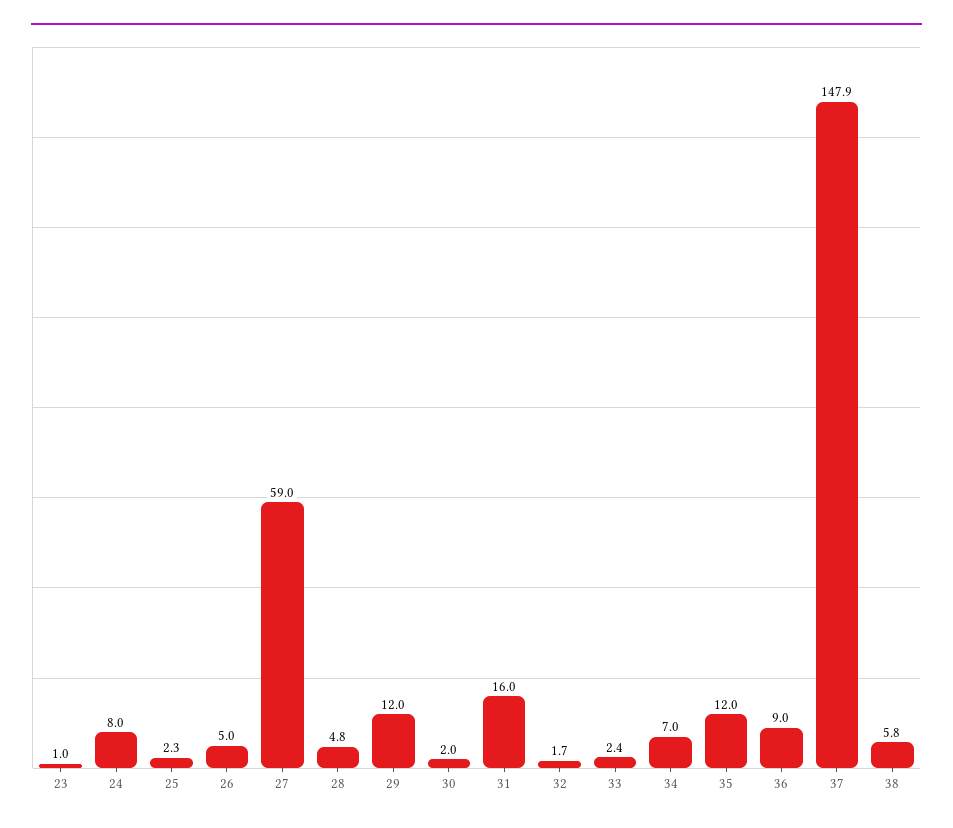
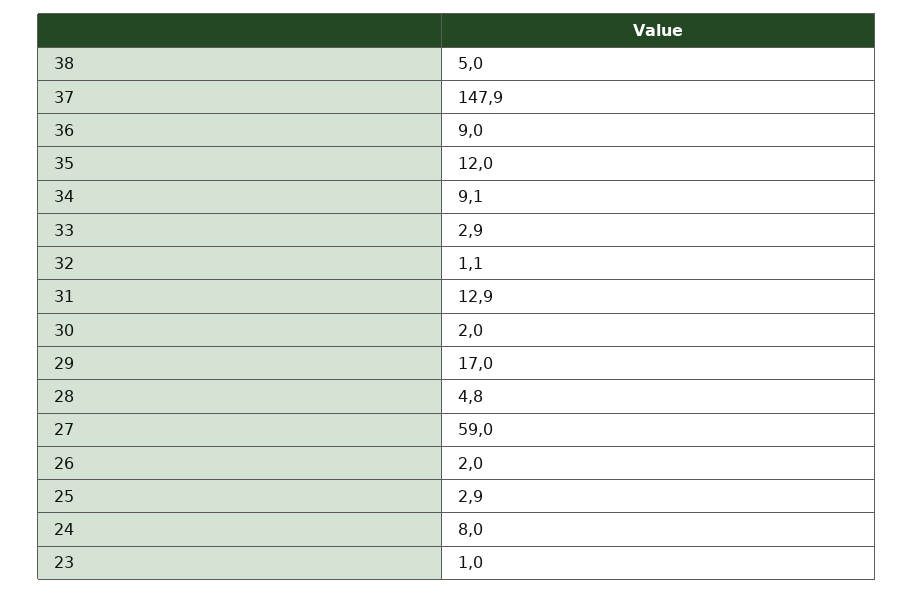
  {
    "23": 1,
    "24": 8,
-   "25": 2.3,
+   "25": 2.9,
-   "26": 5,
+   "26": 2,
    "27": 59,
    "28": 4.8,
-   "29": 12,
+   "29": 17,
    "30": 2,
-   "31": 16,
+   "31": 12.9,
-   "32": 1.7,
+   "32": 1.1,
-   "33": 2.4,
+   "33": 2.9,
-   "34": 7,
+   "34": 9.1,
    "35": 12,
    "36": 9,
    "37": 147.9,
-   "38": 5.8
+   "38": 5
  }

